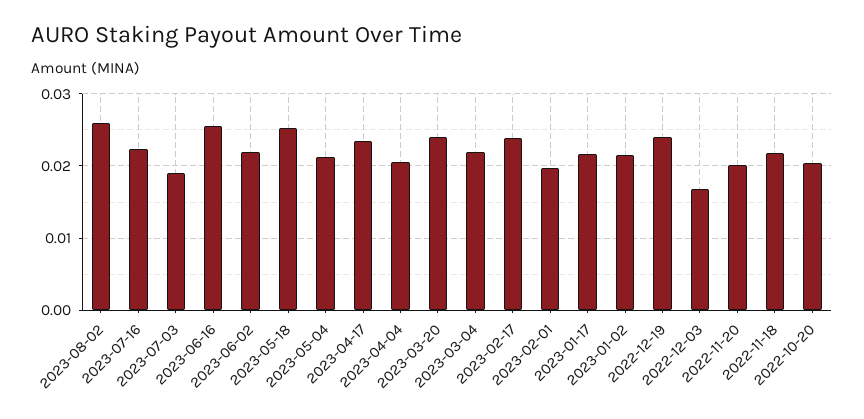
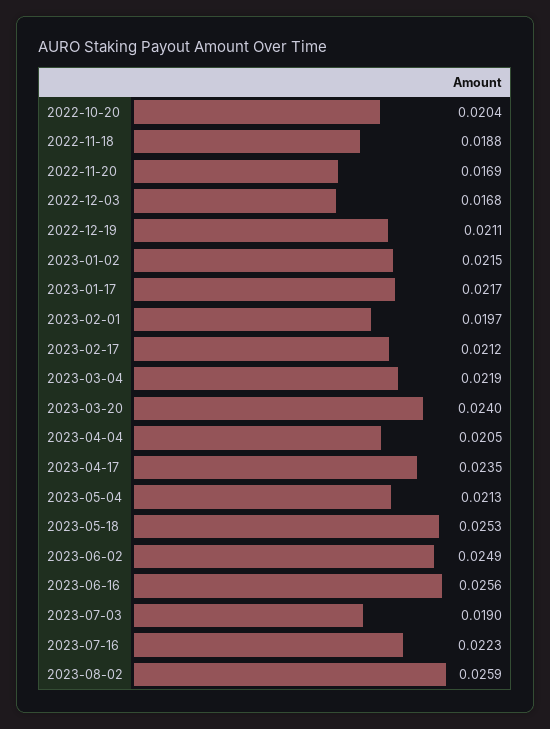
  {
    "2023-08-02": 0.0259,
    "2023-07-16": 0.0223,
    "2023-07-03": 0.019,
    "2023-06-16": 0.0256,
-   "2023-06-02": 0.022,
+   "2023-06-02": 0.0249,
    "2023-05-18": 0.0253,
    "2023-05-04": 0.0213,
    "2023-04-17": 0.0235,
    "2023-04-04": 0.0205,
    "2023-03-20": 0.024,
    "2023-03-04": 0.0219,
-   "2023-02-17": 0.024,
+   "2023-02-17": 0.0212,
    "2023-02-01": 0.0197,
    "2023-01-17": 0.0217,
    "2023-01-02": 0.0215,
-   "2022-12-19": 0.024,
+   "2022-12-19": 0.0211,
    "2022-12-03": 0.0168,
-   "2022-11-20": 0.02,
+   "2022-11-20": 0.0169,
-   "2022-11-18": 0.022,
+   "2022-11-18": 0.0188,
    "2022-10-20": 0.0204
  }

